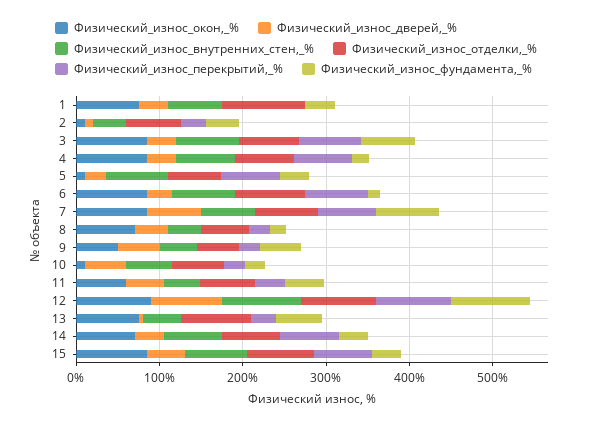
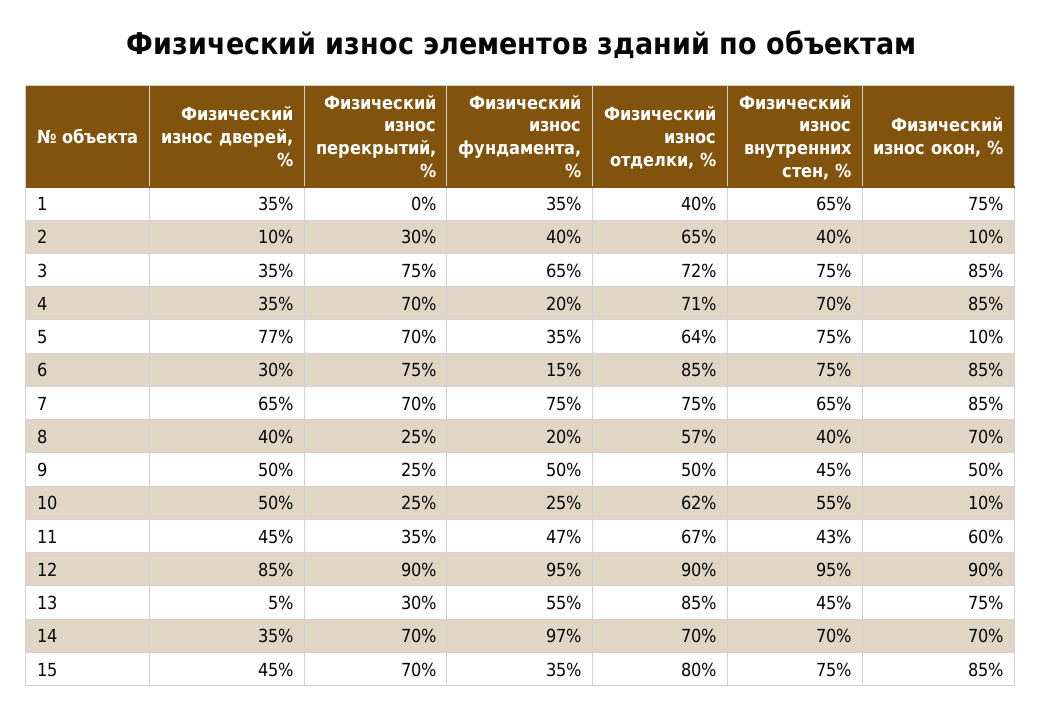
  {
    "Физический_износ_окон,_%": {
      "1": 75,
      "2": 10,
      "3": 85,
      "4": 85,
      "5": 10,
      "6": 85,
      "7": 85,
      "8": 70,
      "9": 50,
      "10": 10,
      "11": 60,
      "12": 90,
      "13": 75,
      "14": 70,
      "15": 85
    },
    "Физический_износ_дверей,_%": {
      "1": 35,
      "2": 10,
      "3": 35,
      "4": 35,
-     "5": 20,
+     "5": 77,
      "6": 30,
      "7": 65,
      "8": 40,
      "9": 50,
      "10": 50,
      "11": 45,
      "12": 85,
      "13": 5,
      "14": 35,
      "15": 45
    },
    "Физический_износ_внутренних_стен,_%": {
      "1": 65,
      "2": 40,
      "3": 75,
      "4": 70,
      "5": 75,
      "6": 75,
      "7": 65,
      "8": 40,
      "9": 45,
      "10": 55,
      "11": 43,
      "12": 95,
      "13": 45,
      "14": 70,
      "15": 75
    },
    "Физический_износ_отделки,_%": {
-     "1": 100,
+     "1": 40,
      "2": 65,
      "3": 72,
      "4": 71,
      "5": 64,
      "6": 85,
      "7": 75,
      "8": 57,
      "9": 50,
      "10": 62,
      "11": 67,
      "12": 90,
      "13": 85,
      "14": 70,
      "15": 80
    },
    "Физический_износ_перекрытий,_%": {
      "1": 0,
      "2": 30,
      "3": 75,
      "4": 70,
      "5": 70,
      "6": 75,
      "7": 70,
      "8": 25,
      "9": 25,
      "10": 25,
      "11": 35,
      "12": 90,
      "13": 30,
      "14": 70,
      "15": 70
    },
    "Физический_износ_фундамента,_%": {
      "1": 35,
      "2": 40,
      "3": 65,
      "4": 20,
      "5": 35,
      "6": 15,
      "7": 75,
      "8": 20,
      "9": 50,
      "10": 25,
      "11": 47,
      "12": 95,
      "13": 55,
-     "14": 40,
+     "14": 97,
      "15": 35
    }
  }

